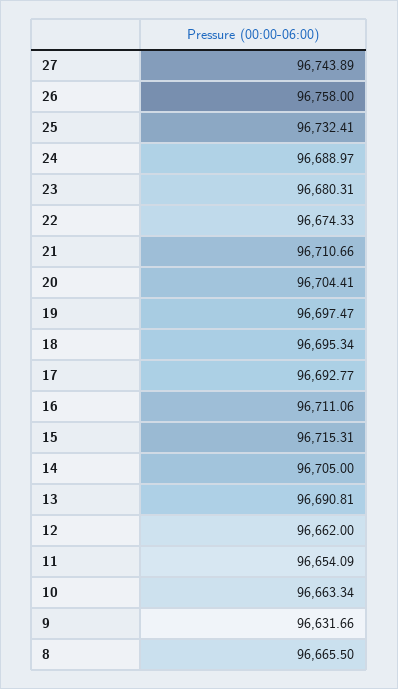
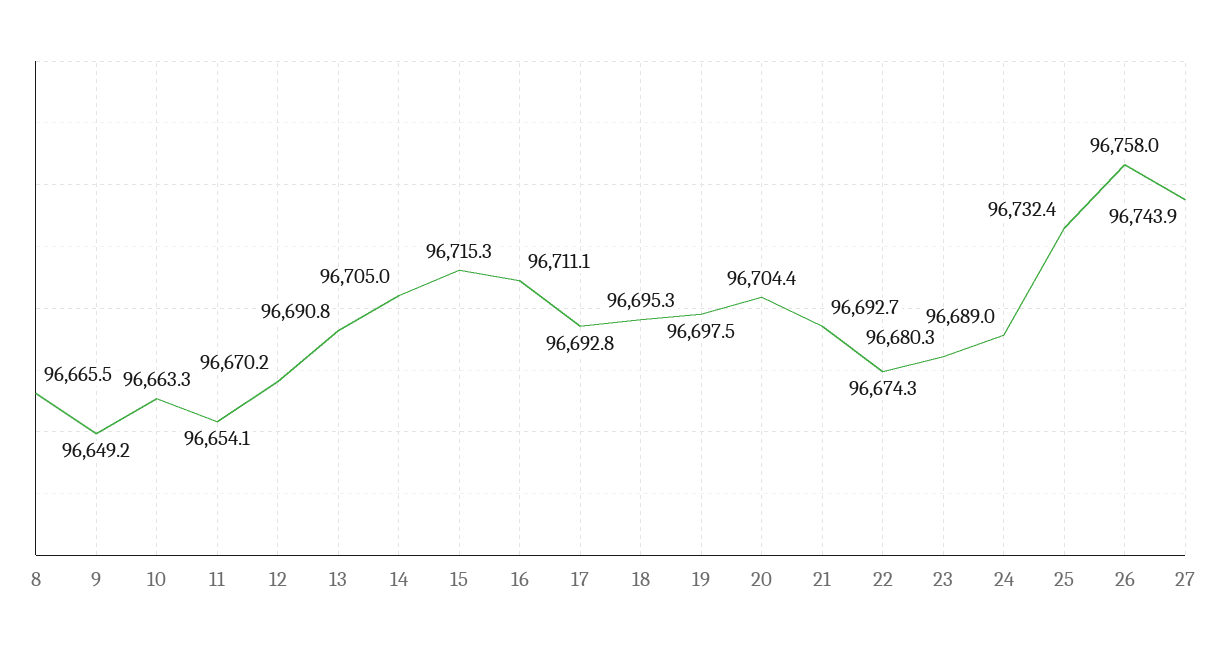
  {
    "27": 96743.89,
    "26": 96758,
    "25": 96732.41,
    "24": 96688.97,
    "23": 96680.31,
    "22": 96674.33,
-   "21": 96710.66,
+   "21": 96692.7,
    "20": 96704.41,
    "19": 96697.47,
    "18": 96695.34,
    "17": 96692.77,
    "16": 96711.06,
    "15": 96715.31,
    "14": 96705,
    "13": 96690.81,
-   "12": 96662,
+   "12": 96670.2,
    "11": 96654.09,
    "10": 96663.34,
-   "9": 96631.66,
+   "9": 96649.2,
    "8": 96665.5
  }

